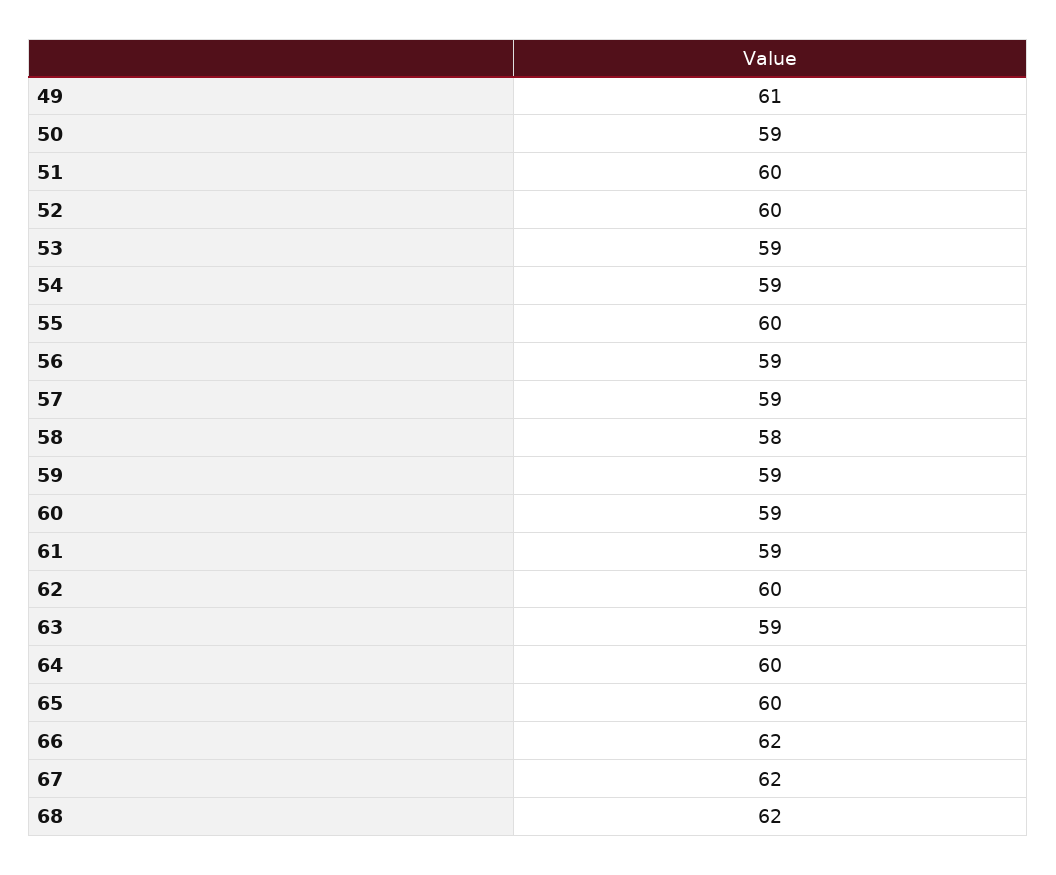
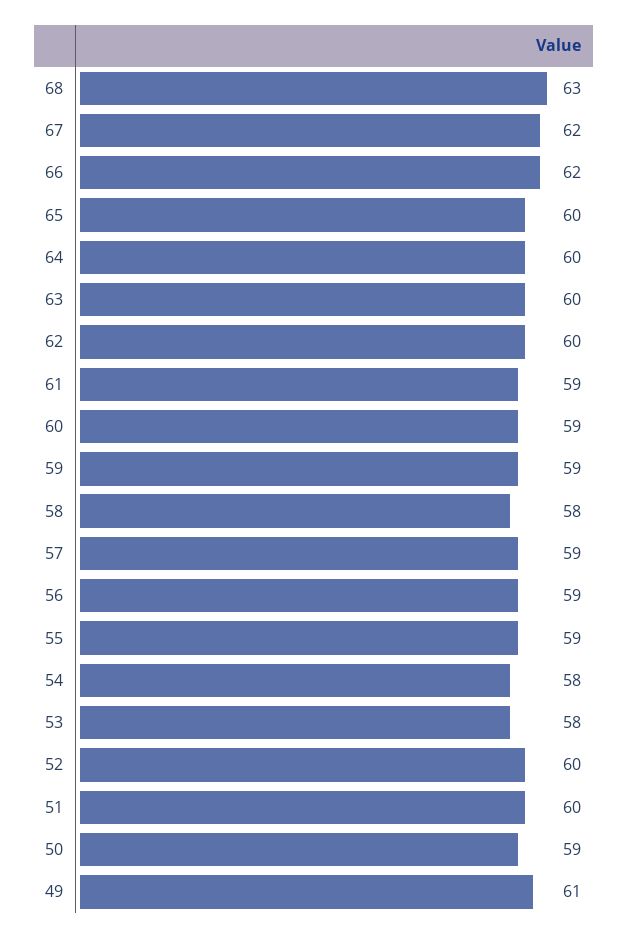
  {
    "49": 61,
    "50": 59,
    "51": 60,
    "52": 60,
-   "53": 59,
+   "53": 58,
-   "54": 59,
+   "54": 58,
-   "55": 60,
+   "55": 59,
    "56": 59,
    "57": 59,
    "58": 58,
    "59": 59,
    "60": 59,
    "61": 59,
    "62": 60,
-   "63": 59,
+   "63": 60,
    "64": 60,
    "65": 60,
    "66": 62,
    "67": 62,
-   "68": 62
+   "68": 63
  }

